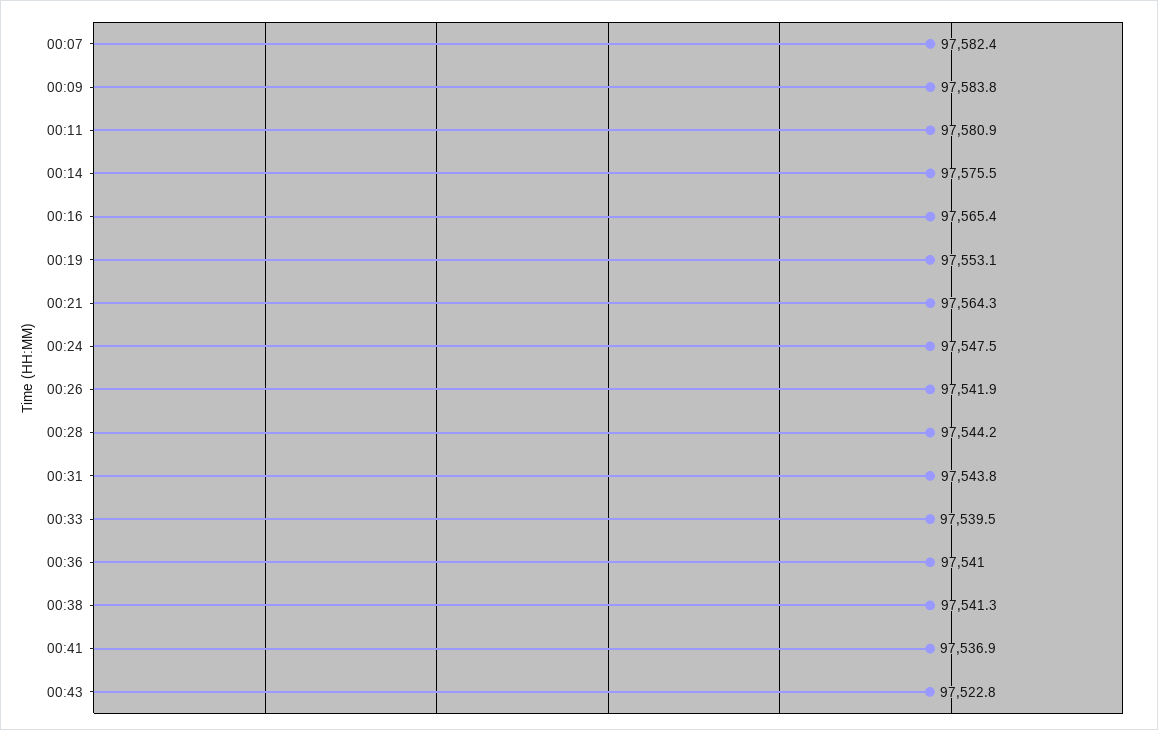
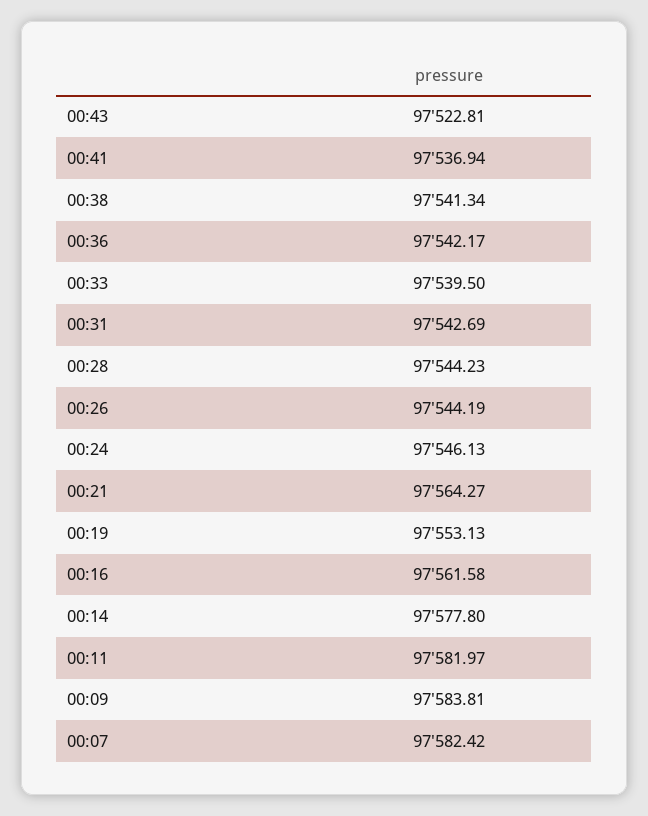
  {
    "00:07": 97582.42,
    "00:09": 97583.81,
-   "00:11": 97580.9,
+   "00:11": 97581.97,
-   "00:14": 97575.5,
+   "00:14": 97577.8,
-   "00:16": 97565.4,
+   "00:16": 97561.58,
    "00:19": 97553.13,
    "00:21": 97564.27,
-   "00:24": 97547.5,
+   "00:24": 97546.13,
-   "00:26": 97541.9,
+   "00:26": 97544.19,
    "00:28": 97544.23,
-   "00:31": 97543.8,
+   "00:31": 97542.69,
    "00:33": 97539.5,
-   "00:36": 97541,
+   "00:36": 97542.17,
    "00:38": 97541.34,
    "00:41": 97536.94,
    "00:43": 97522.81
  }

